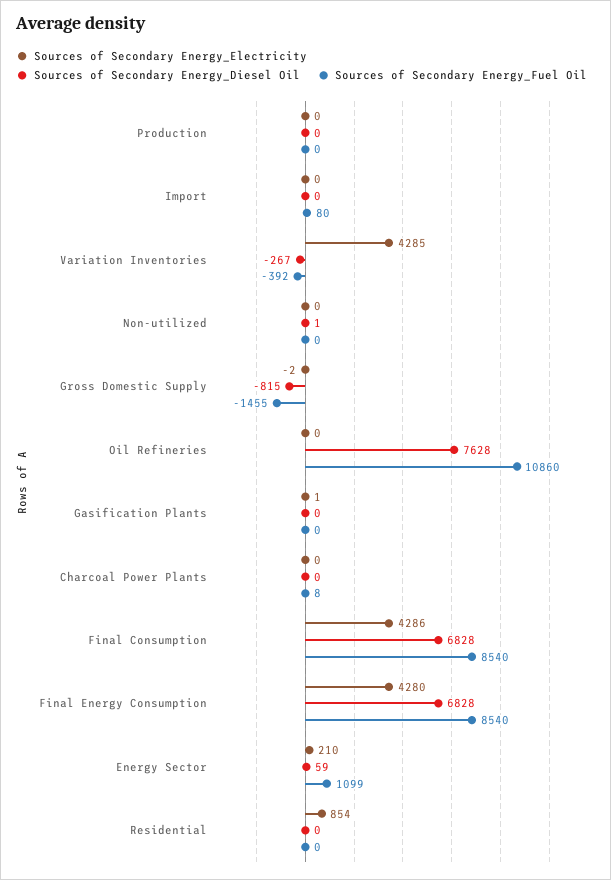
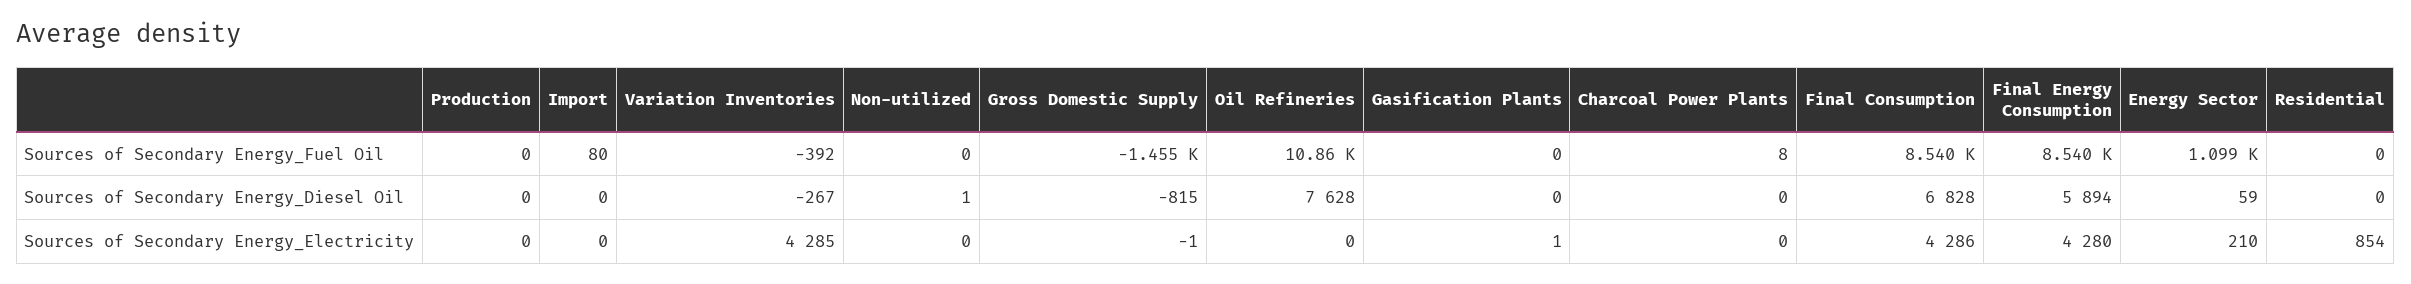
  {
    "Sources of Secondary Energy_Electricity": {
      "Production": 0,
      "Import": 0,
      "Variation Inventories": 4285,
      "Non-utilized": 0,
-     "Gross Domestic Supply": -2,
+     "Gross Domestic Supply": -1,
      "Oil Refineries": 0,
      "Gasification Plants": 1,
      "Charcoal Power Plants": 0,
      "Final Consumption": 4286,
      "Final Energy Consumption": 4280,
      "Energy Sector": 210,
      "Residential": 854
    },
    "Sources of Secondary Energy_Diesel Oil": {
      "Production": 0,
      "Import": 0,
      "Variation Inventories": -267,
      "Non-utilized": 1,
      "Gross Domestic Supply": -815,
      "Oil Refineries": 7628,
      "Gasification Plants": 0,
      "Charcoal Power Plants": 0,
      "Final Consumption": 6828,
-     "Final Energy Consumption": 6828,
+     "Final Energy Consumption": 5894,
      "Energy Sector": 59,
      "Residential": 0
    },
    "Sources of Secondary Energy_Fuel Oil": {
      "Production": 0,
      "Import": 80,
      "Variation Inventories": -392,
      "Non-utilized": 0,
      "Gross Domestic Supply": -1455,
      "Oil Refineries": 10860,
      "Gasification Plants": 0,
      "Charcoal Power Plants": 8,
      "Final Consumption": 8540,
      "Final Energy Consumption": 8540,
      "Energy Sector": 1099,
      "Residential": 0
    }
  }

